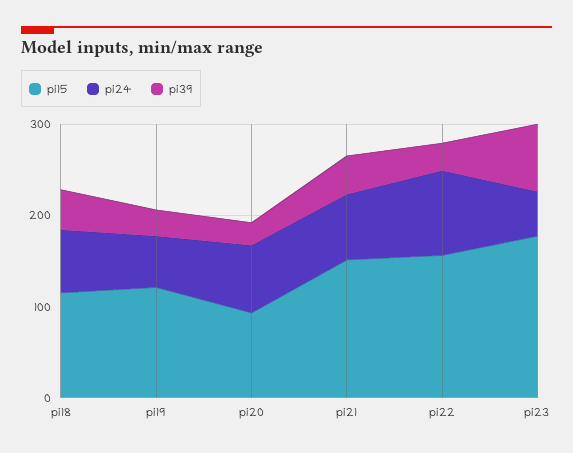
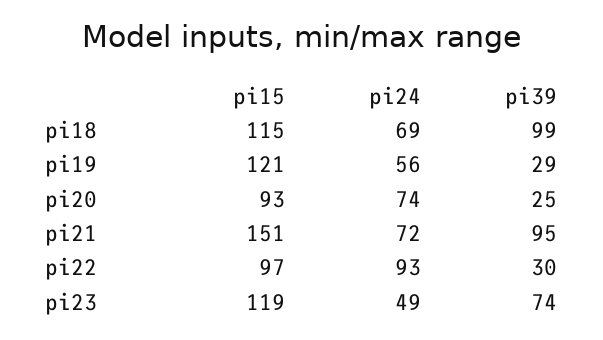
  {
    "pi15": {
      "pi18": 115,
      "pi19": 121,
      "pi20": 93,
      "pi21": 151,
-     "pi22": 160,
+     "pi22": 97,
-     "pi23": 180
+     "pi23": 119
    },
    "pi24": {
      "pi18": 69,
      "pi19": 56,
      "pi20": 74,
      "pi21": 72,
      "pi22": 93,
      "pi23": 49
    },
    "pi39": {
-     "pi18": 40,
+     "pi18": 99,
      "pi19": 29,
      "pi20": 25,
-     "pi21": 40,
+     "pi21": 95,
      "pi22": 30,
      "pi23": 74
    }
  }

